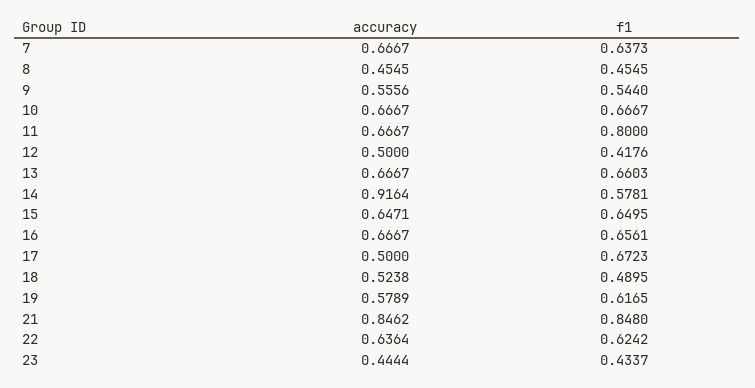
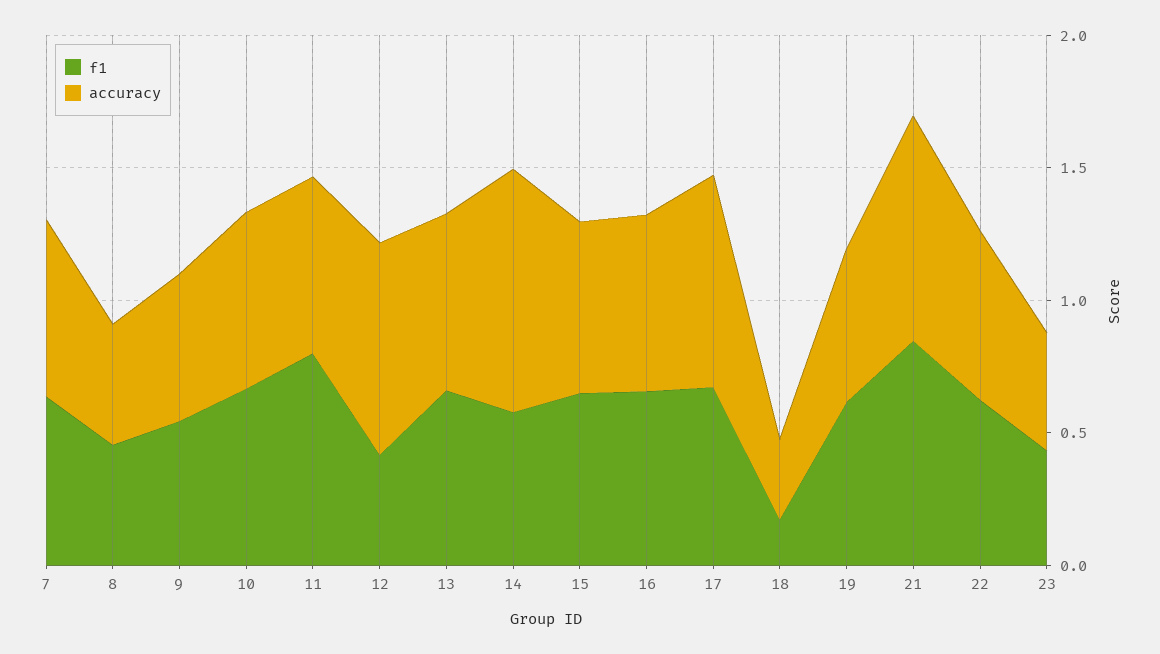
  {
    "accuracy": {
      "7": 0.6667,
      "8": 0.4545,
      "9": 0.5556,
      "10": 0.6667,
      "11": 0.6667,
-     "12": 0.5,
+     "12": 0.8,
      "13": 0.6667,
      "14": 0.9164,
      "15": 0.6471,
      "16": 0.6667,
-     "17": 0.5,
+     "17": 0.8,
-     "18": 0.5238,
+     "18": 0.3,
      "19": 0.5789,
      "21": 0.8462,
      "22": 0.6364,
      "23": 0.4444
    },
    "f1": {
      "7": 0.6373,
      "8": 0.4545,
      "9": 0.544,
      "10": 0.6667,
      "11": 0.8,
      "12": 0.4176,
      "13": 0.6603,
      "14": 0.5781,
      "15": 0.6495,
      "16": 0.6561,
      "17": 0.6723,
-     "18": 0.4895,
+     "18": 0.2,
      "19": 0.6165,
      "21": 0.848,
      "22": 0.6242,
      "23": 0.4337
    }
  }

